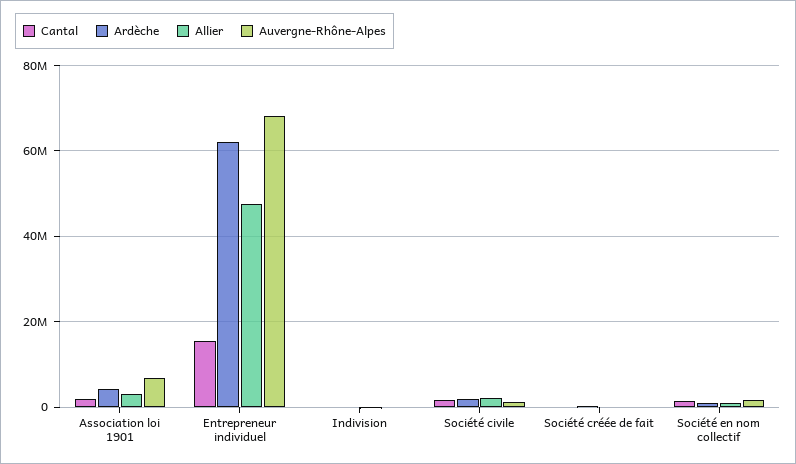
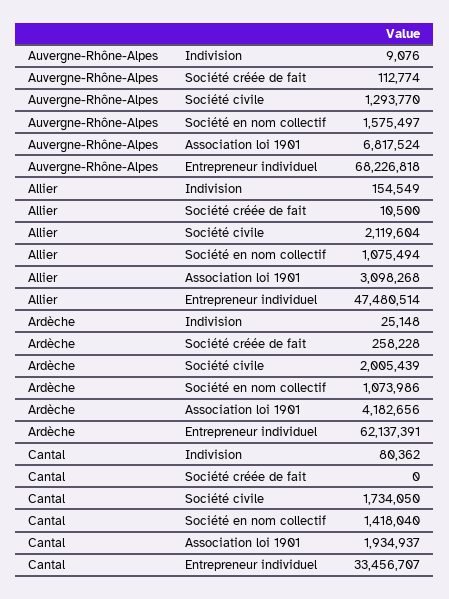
  {
    "Cantal": {
      "Association loi 1901": 1934937,
-     "Entrepreneur individuel": 16000000,
+     "Entrepreneur individuel": 33456707,
      "Indivision": 80362,
      "Société civile": 1734050,
      "Société créée de fait": 0,
      "Société en nom collectif": 1418040
    },
    "Ardèche": {
      "Association loi 1901": 4182656,
      "Entrepreneur individuel": 62137391,
      "Indivision": 25148,
      "Société civile": 2005439,
      "Société créée de fait": 258228,
      "Société en nom collectif": 1073986
    },
    "Allier": {
      "Association loi 1901": 3098268,
      "Entrepreneur individuel": 47480514,
      "Indivision": 154549,
      "Société civile": 2119604,
      "Société créée de fait": 10500,
      "Société en nom collectif": 1075494
    },
    "Auvergne-Rhône-Alpes": {
      "Association loi 1901": 6817524,
      "Entrepreneur individuel": 68226818,
      "Indivision": 9076,
      "Société civile": 1293770,
      "Société créée de fait": 112774,
      "Société en nom collectif": 1575497
    }
  }

